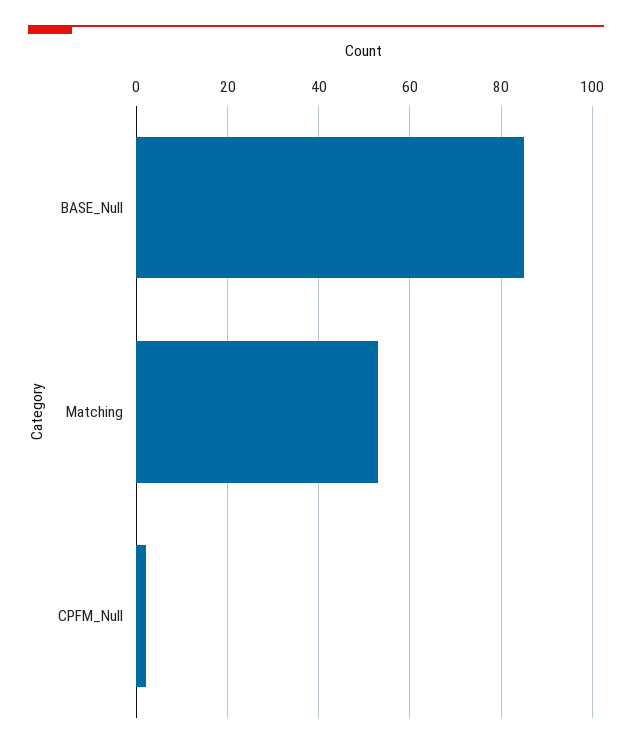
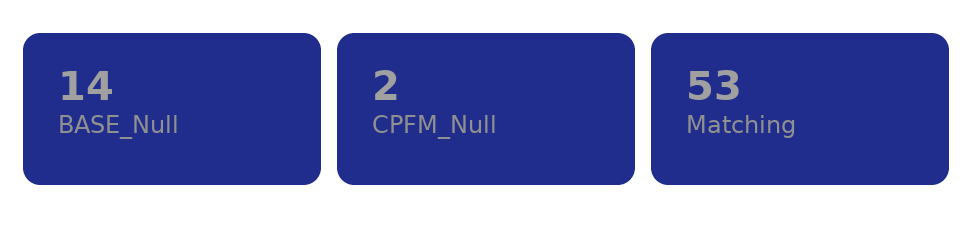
  {
-   "BASE_Null": 85,
+   "BASE_Null": 14,
    "Matching": 53,
    "CPFM_Null": 2
  }

